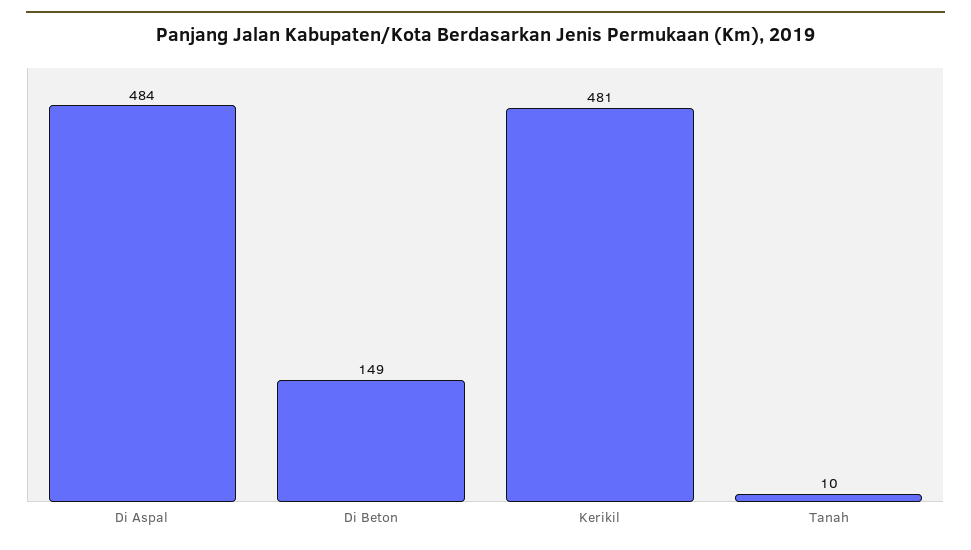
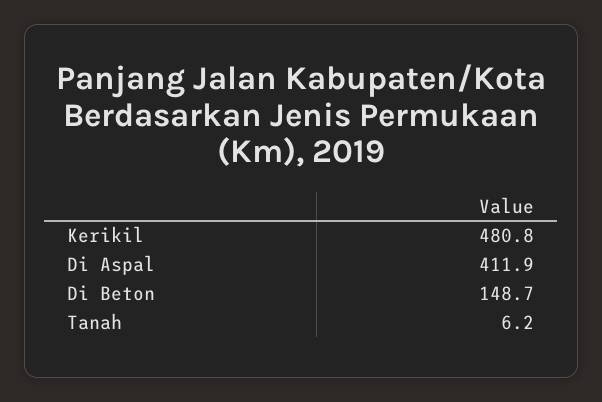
  {
-   "Di Aspal": 484,
+   "Di Aspal": 411.9,
    "Di Beton": 148.7,
    "Kerikil": 480.8,
-   "Tanah": 10
+   "Tanah": 6.2
  }

